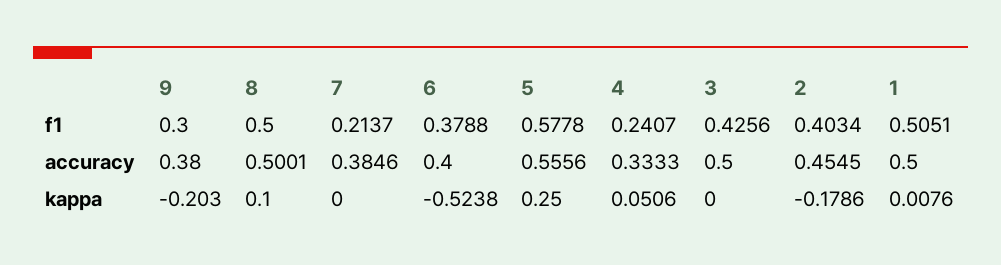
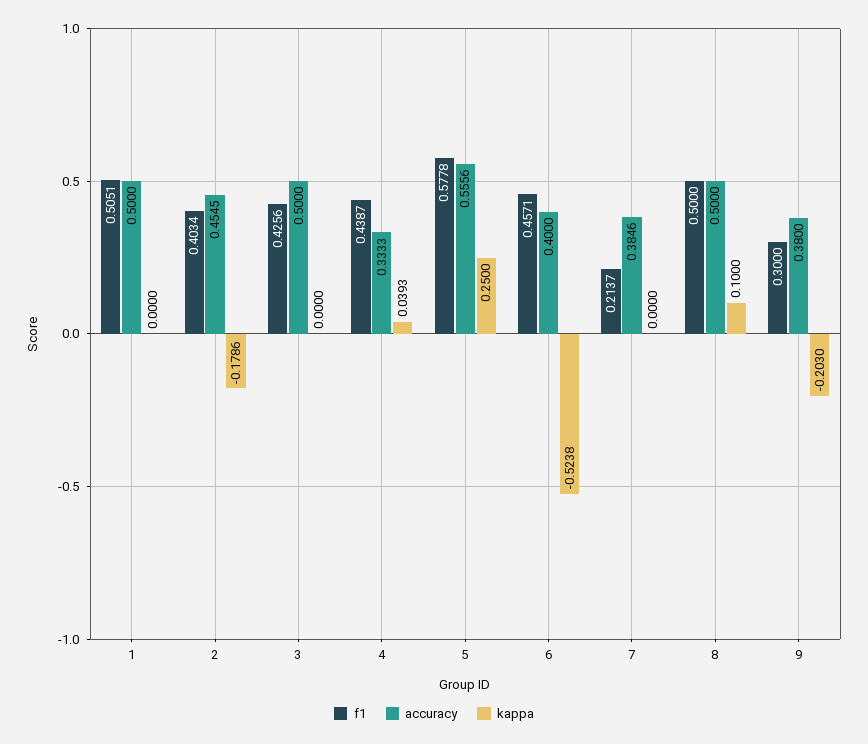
  {
    "f1": {
      "9": 0.3,
      "8": 0.5,
      "7": 0.2137,
-     "6": 0.3788,
+     "6": 0.4571,
      "5": 0.5778,
-     "4": 0.2407,
+     "4": 0.4387,
      "3": 0.4256,
      "2": 0.4034,
      "1": 0.5051
    },
    "accuracy": {
      "9": 0.38,
-     "8": 0.5001,
+     "8": 0.5,
      "7": 0.3846,
      "6": 0.4,
      "5": 0.5556,
      "4": 0.3333,
      "3": 0.5,
      "2": 0.4545,
      "1": 0.5
    },
    "kappa": {
      "9": -0.203,
      "8": 0.1,
      "7": 0,
      "6": -0.5238,
      "5": 0.25,
-     "4": 0.0506,
+     "4": 0.0393,
      "3": 0,
      "2": -0.1786,
-     "1": 0.0076
+     "1": 0
    }
  }

